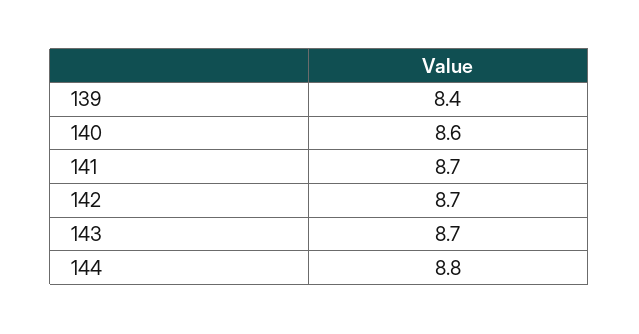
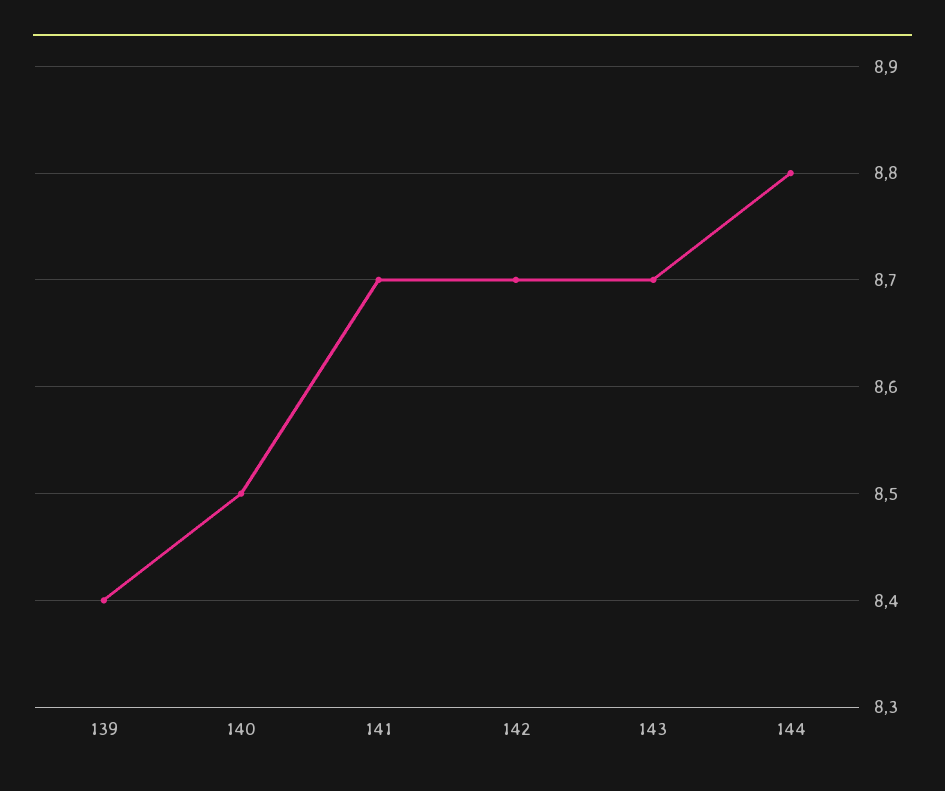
  {
    "139": 8.4,
-   "140": 8.6,
+   "140": 8.5,
    "141": 8.7,
    "142": 8.7,
    "143": 8.7,
    "144": 8.8
  }

